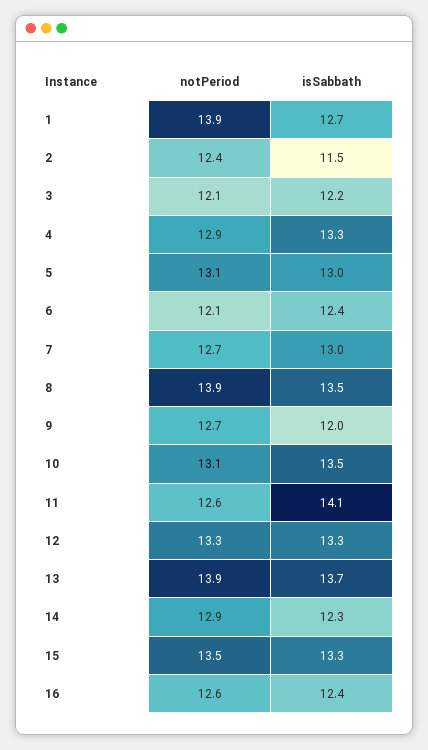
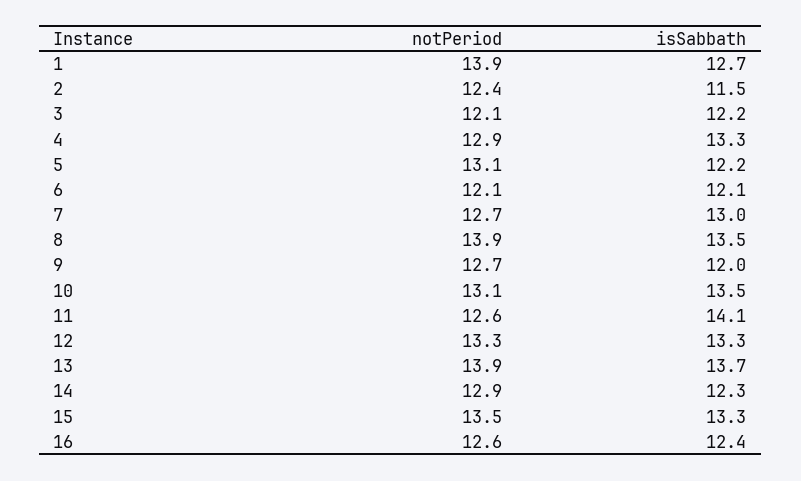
  {
    "notPeriod": {
      "1": 13.9,
      "2": 12.4,
      "3": 12.1,
      "4": 12.9,
      "5": 13.1,
      "6": 12.1,
      "7": 12.7,
      "8": 13.9,
      "9": 12.7,
      "10": 13.1,
      "11": 12.6,
      "12": 13.3,
      "13": 13.9,
      "14": 12.9,
      "15": 13.5,
      "16": 12.6
    },
    "isSabbath": {
      "1": 12.7,
      "2": 11.5,
      "3": 12.2,
      "4": 13.3,
-     "5": 13,
+     "5": 12.2,
-     "6": 12.4,
+     "6": 12.1,
      "7": 13,
      "8": 13.5,
      "9": 12,
      "10": 13.5,
      "11": 14.1,
      "12": 13.3,
      "13": 13.7,
      "14": 12.3,
      "15": 13.3,
      "16": 12.4
    }
  }

